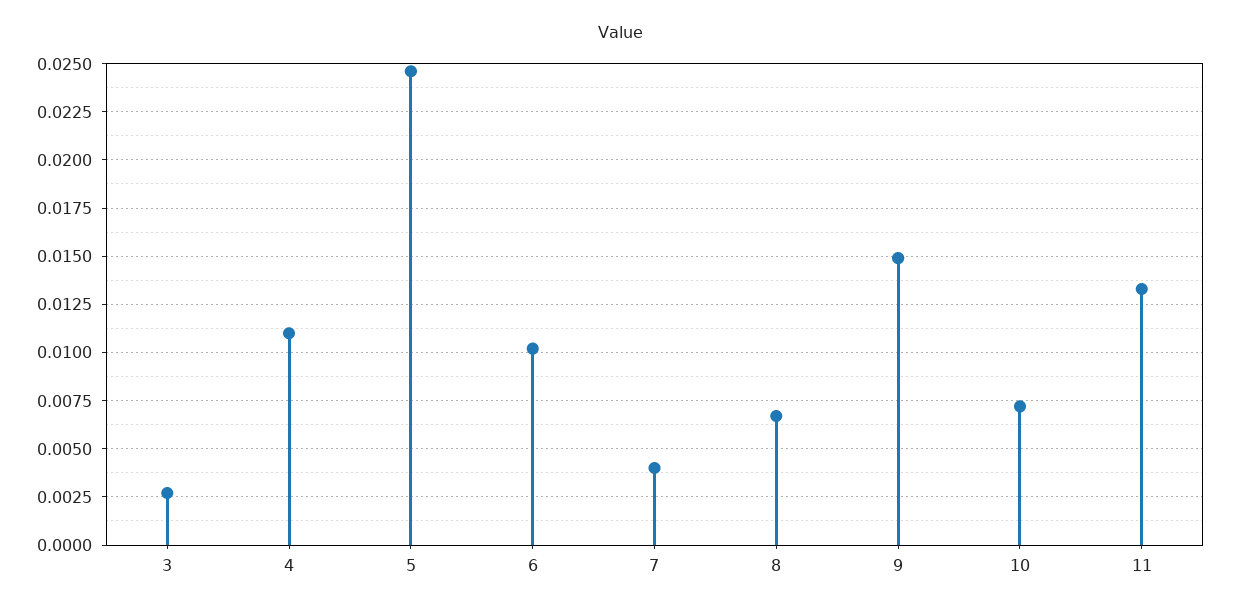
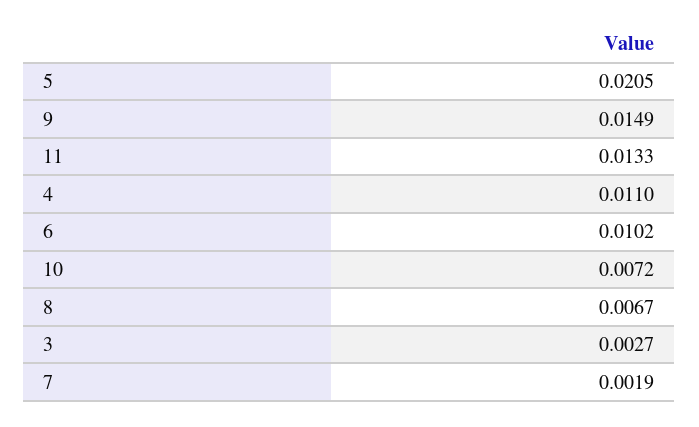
  {
    "3": 0.0027,
    "4": 0.011,
-   "5": 0.0245,
+   "5": 0.0205,
    "6": 0.0102,
-   "7": 0.004,
+   "7": 0.0019,
    "8": 0.0067,
    "9": 0.0149,
    "10": 0.0072,
    "11": 0.0133
  }

